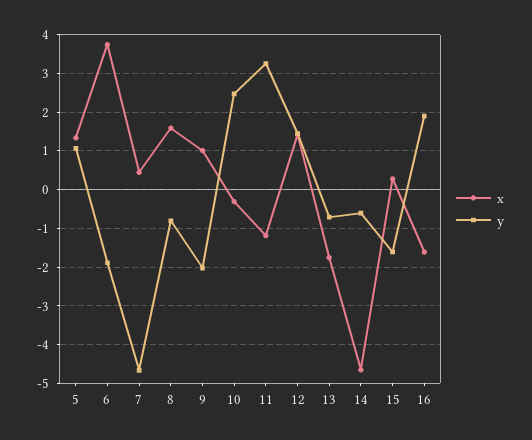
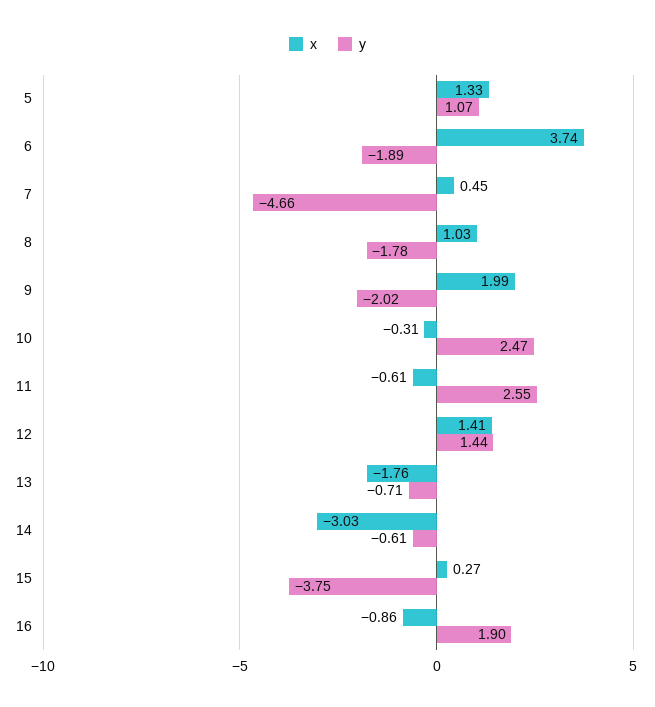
  {
    "x": {
      "5": 1.33,
      "6": 3.74,
      "7": 0.45,
-     "8": 1.6,
+     "8": 1.03,
-     "9": 1,
+     "9": 1.99,
      "10": -0.31,
-     "11": -1.2,
+     "11": -0.61,
      "12": 1.41,
      "13": -1.76,
-     "14": -4.6,
+     "14": -3.03,
      "15": 0.27,
-     "16": -1.6
+     "16": -0.86
    },
    "y": {
      "5": 1.07,
      "6": -1.89,
      "7": -4.66,
-     "8": -0.8,
+     "8": -1.78,
      "9": -2.02,
      "10": 2.47,
-     "11": 3.2,
+     "11": 2.55,
      "12": 1.44,
      "13": -0.71,
      "14": -0.61,
-     "15": -1.6,
+     "15": -3.75,
      "16": 1.9
    }
  }

